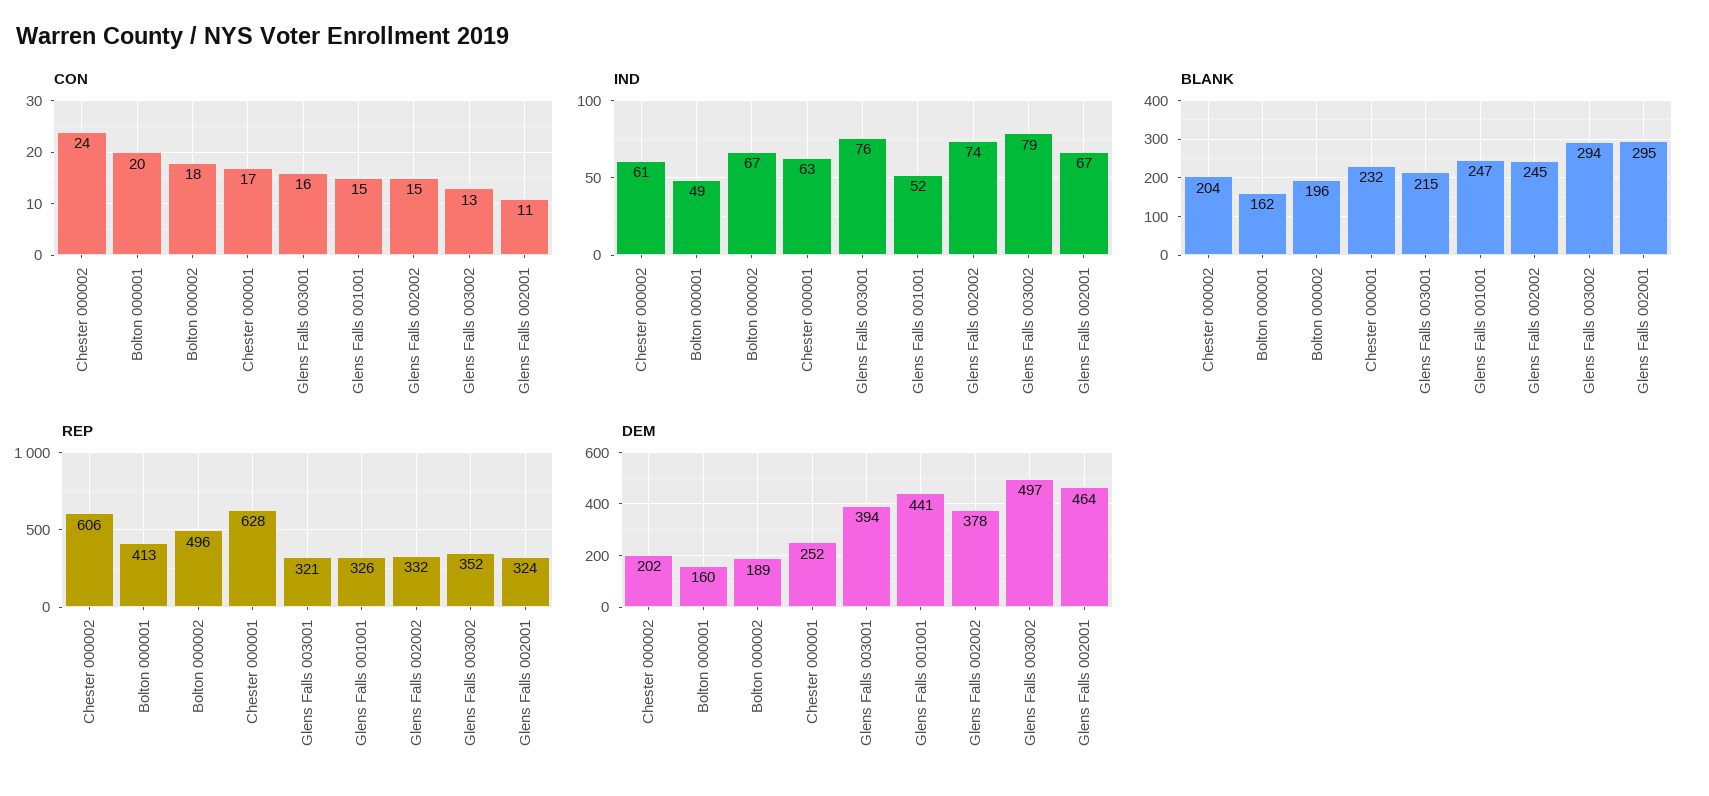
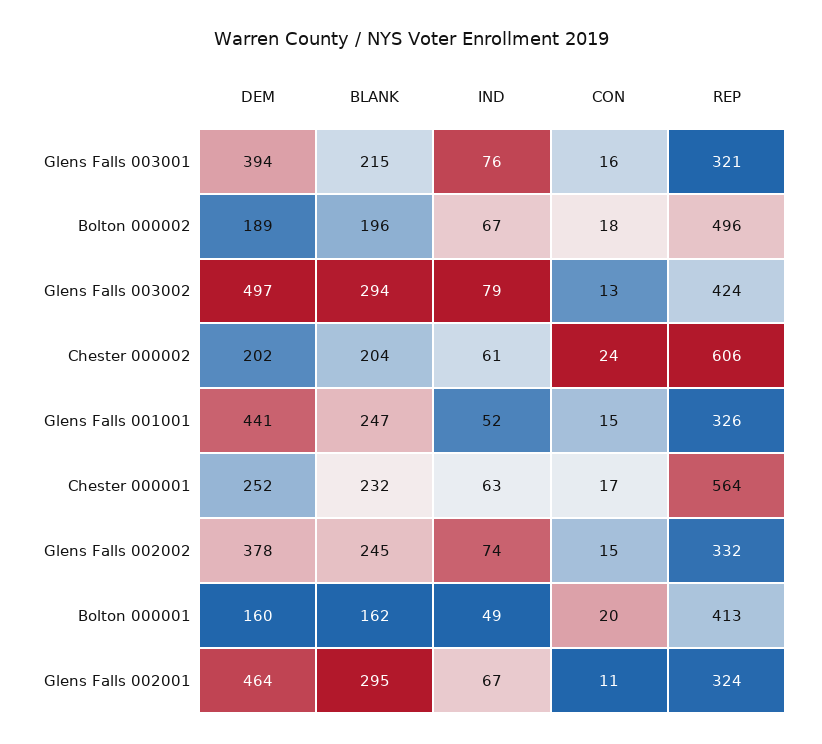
  {
    "CON": {
      "Chester 000002": 24,
      "Bolton 000001": 20,
      "Bolton 000002": 18,
      "Chester 000001": 17,
      "Glens Falls 003001": 16,
      "Glens Falls 001001": 15,
      "Glens Falls 002002": 15,
      "Glens Falls 003002": 13,
      "Glens Falls 002001": 11
    },
    "IND": {
      "Chester 000002": 61,
      "Bolton 000001": 49,
      "Bolton 000002": 67,
      "Chester 000001": 63,
      "Glens Falls 003001": 76,
      "Glens Falls 001001": 52,
      "Glens Falls 002002": 74,
      "Glens Falls 003002": 79,
      "Glens Falls 002001": 67
    },
    "BLANK": {
      "Chester 000002": 204,
      "Bolton 000001": 162,
      "Bolton 000002": 196,
      "Chester 000001": 232,
      "Glens Falls 003001": 215,
      "Glens Falls 001001": 247,
      "Glens Falls 002002": 245,
      "Glens Falls 003002": 294,
      "Glens Falls 002001": 295
    },
    "REP": {
      "Chester 000002": 606,
      "Bolton 000001": 413,
      "Bolton 000002": 496,
-     "Chester 000001": 628,
+     "Chester 000001": 564,
      "Glens Falls 003001": 321,
      "Glens Falls 001001": 326,
      "Glens Falls 002002": 332,
-     "Glens Falls 003002": 352,
+     "Glens Falls 003002": 424,
      "Glens Falls 002001": 324
    },
    "DEM": {
      "Chester 000002": 202,
      "Bolton 000001": 160,
      "Bolton 000002": 189,
      "Chester 000001": 252,
      "Glens Falls 003001": 394,
      "Glens Falls 001001": 441,
      "Glens Falls 002002": 378,
      "Glens Falls 003002": 497,
      "Glens Falls 002001": 464
    }
  }

